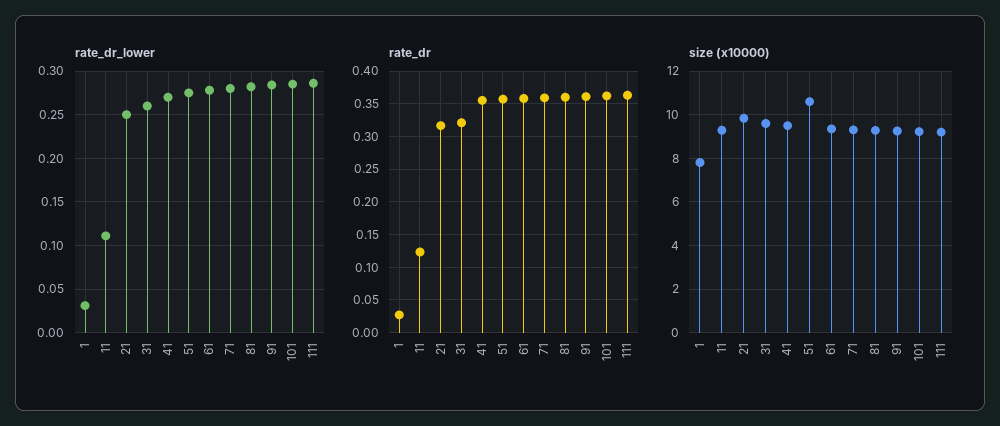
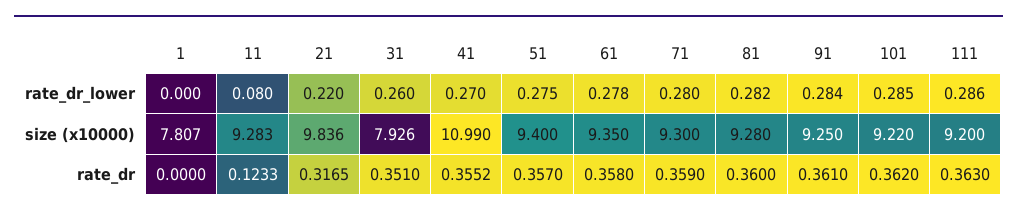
  {
    "rate_dr_lower": {
-     "1": 0.03,
+     "1": 0,
-     "11": 0.11,
+     "11": 0.08,
-     "21": 0.25,
+     "21": 0.22,
      "31": 0.26,
      "41": 0.27,
      "51": 0.275,
      "61": 0.278,
      "71": 0.28,
      "81": 0.282,
      "91": 0.284,
      "101": 0.285,
      "111": 0.286
    },
    "rate_dr": {
-     "1": 0.03,
+     "1": 0,
      "11": 0.1233,
      "21": 0.3165,
-     "31": 0.32,
+     "31": 0.351,
      "41": 0.3552,
      "51": 0.357,
      "61": 0.358,
      "71": 0.359,
      "81": 0.36,
      "91": 0.361,
      "101": 0.362,
      "111": 0.363
    },
    "size (x10000)": {
      "1": 7.807,
      "11": 9.283,
      "21": 9.836,
-     "31": 9.5,
+     "31": 7.926,
-     "41": 9.5,
+     "41": 10.99,
-     "51": 10.5,
+     "51": 9.4,
      "61": 9.35,
      "71": 9.3,
      "81": 9.28,
      "91": 9.25,
      "101": 9.22,
      "111": 9.2
    }
  }

